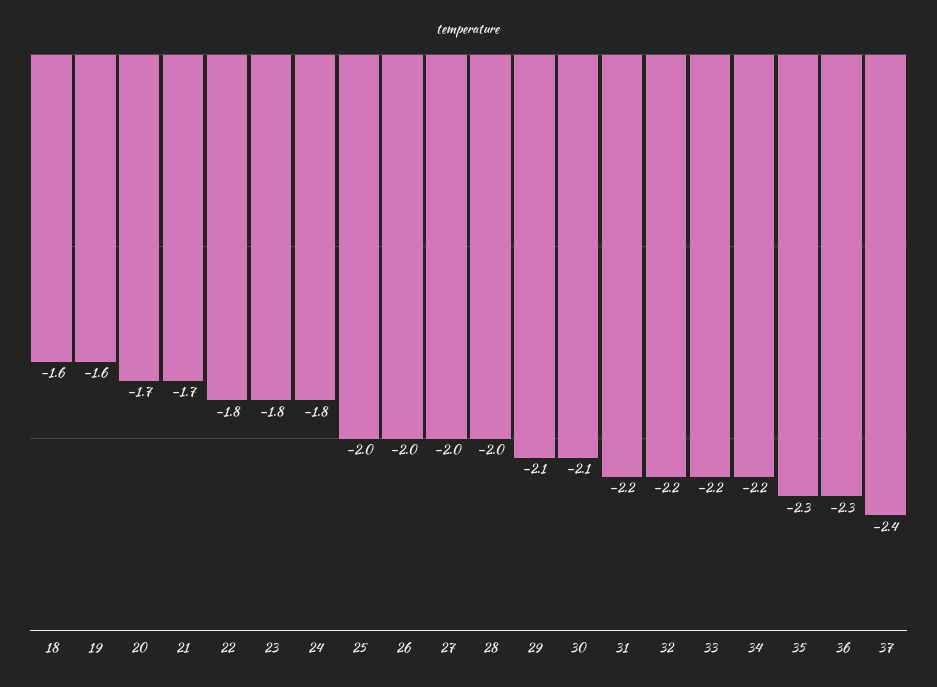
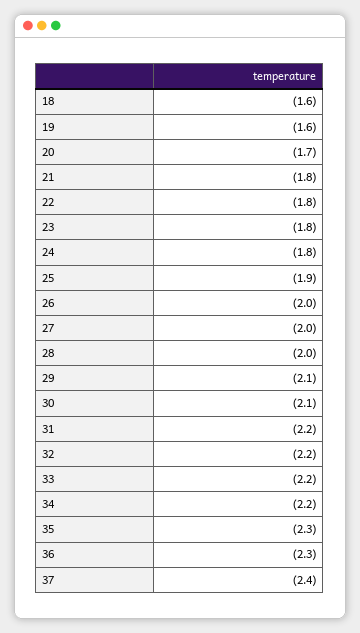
  {
    "18": -1.6,
    "19": -1.6,
    "20": -1.7,
-   "21": -1.7,
+   "21": -1.8,
    "22": -1.8,
    "23": -1.8,
    "24": -1.8,
-   "25": -2,
+   "25": -1.9,
    "26": -2,
    "27": -2,
    "28": -2,
    "29": -2.1,
    "30": -2.1,
    "31": -2.2,
    "32": -2.2,
    "33": -2.2,
    "34": -2.2,
    "35": -2.3,
    "36": -2.3,
    "37": -2.4
  }

